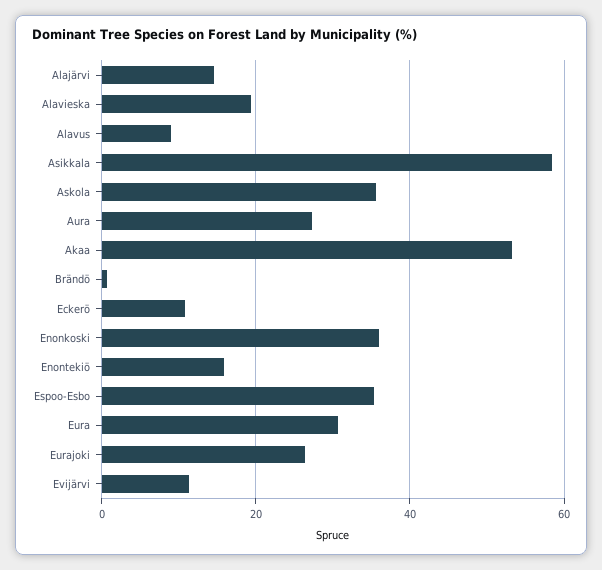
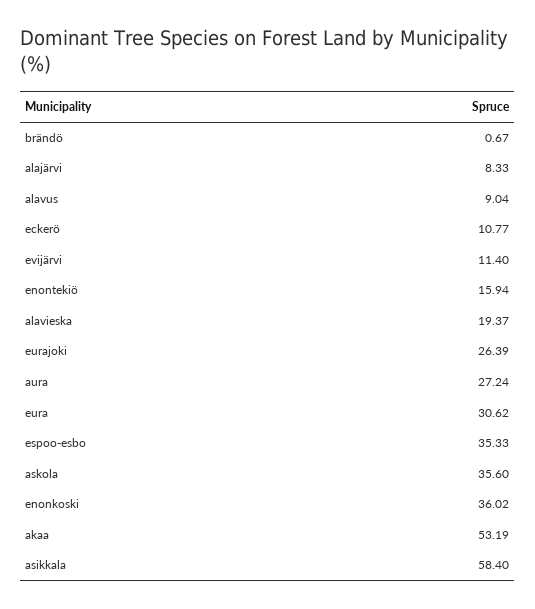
  {
-   "Alajärvi": 14,
+   "Alajärvi": 8.33,
    "Alavieska": 19.37,
    "Alavus": 9.04,
    "Asikkala": 58.4,
    "Askola": 35.6,
    "Aura": 27.24,
    "Akaa": 53.19,
    "Brändö": 0.67,
    "Eckerö": 10.77,
    "Enonkoski": 36.02,
    "Enontekiö": 15.94,
    "Espoo-Esbo": 35.33,
    "Eura": 30.62,
    "Eurajoki": 26.39,
    "Evijärvi": 11.4
  }

